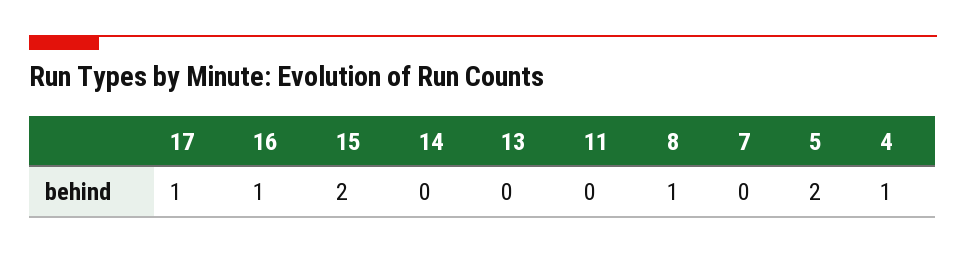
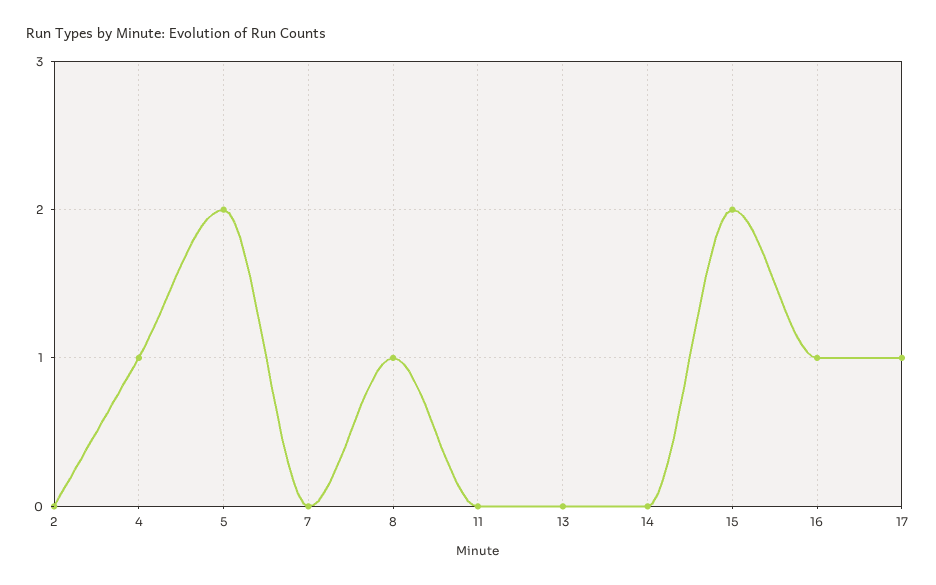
  {
    "17": 1,
    "16": 1,
    "15": 2,
    "14": 0,
    "13": 0,
    "11": 0,
    "8": 1,
    "7": 0,
    "5": 2,
-   "4": 1
+   "4": 1,
+   "2": 0
  }

